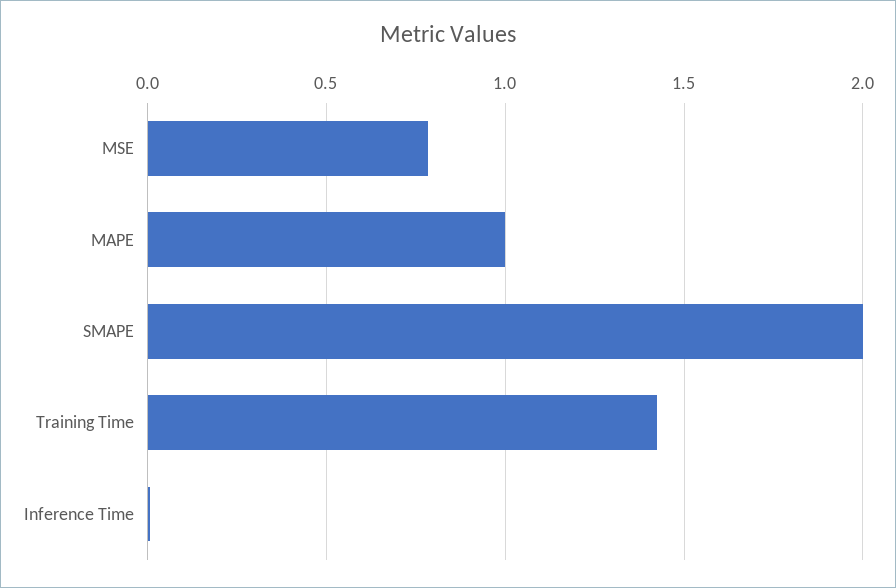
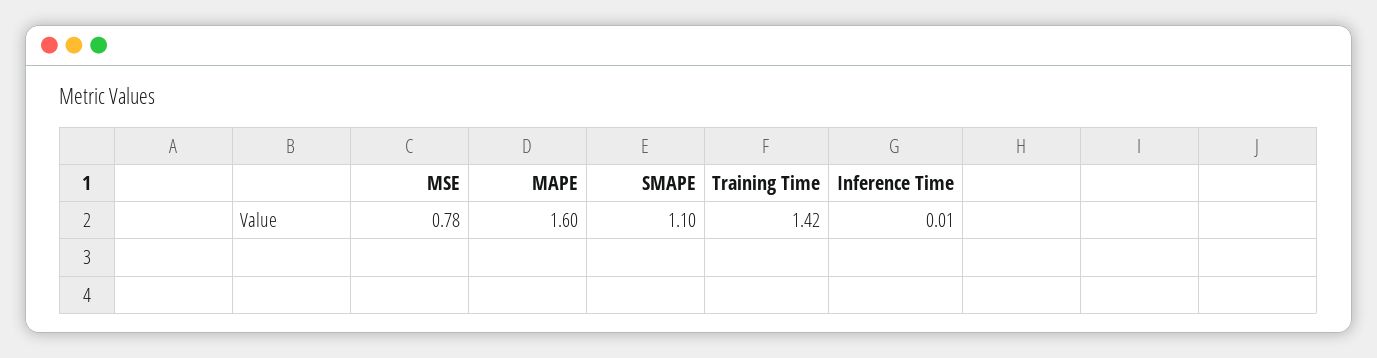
  {
    "MSE": 0.78,
-   "MAPE": 1,
+   "MAPE": 1.6,
-   "SMAPE": 2,
+   "SMAPE": 1.1,
    "Training Time": 1.42,
    "Inference Time": 0.01
  }

